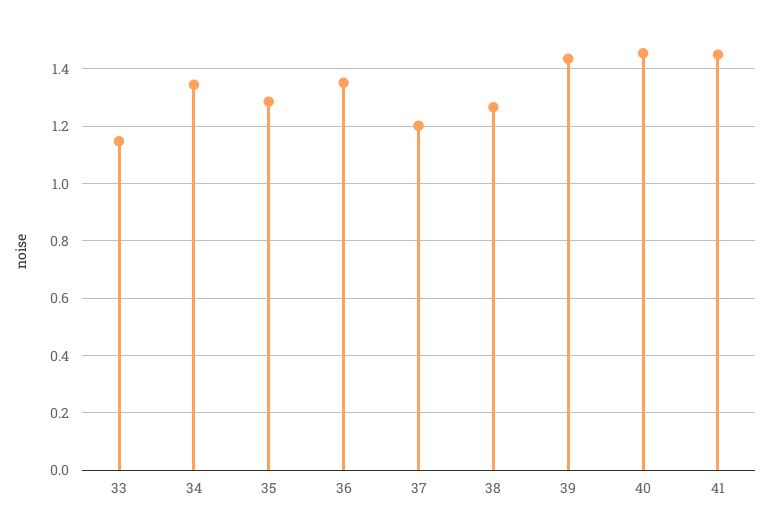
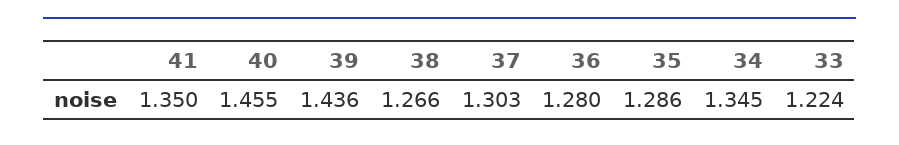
  {
-   "33": 1.15,
+   "33": 1.224,
    "34": 1.345,
    "35": 1.286,
-   "36": 1.35,
+   "36": 1.28,
-   "37": 1.2,
+   "37": 1.303,
    "38": 1.266,
    "39": 1.436,
    "40": 1.455,
-   "41": 1.45
+   "41": 1.35
  }

